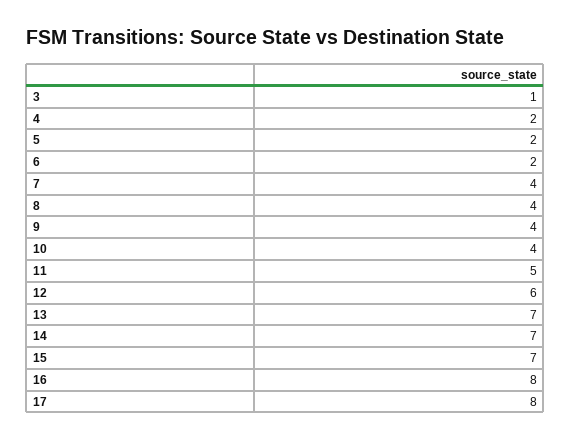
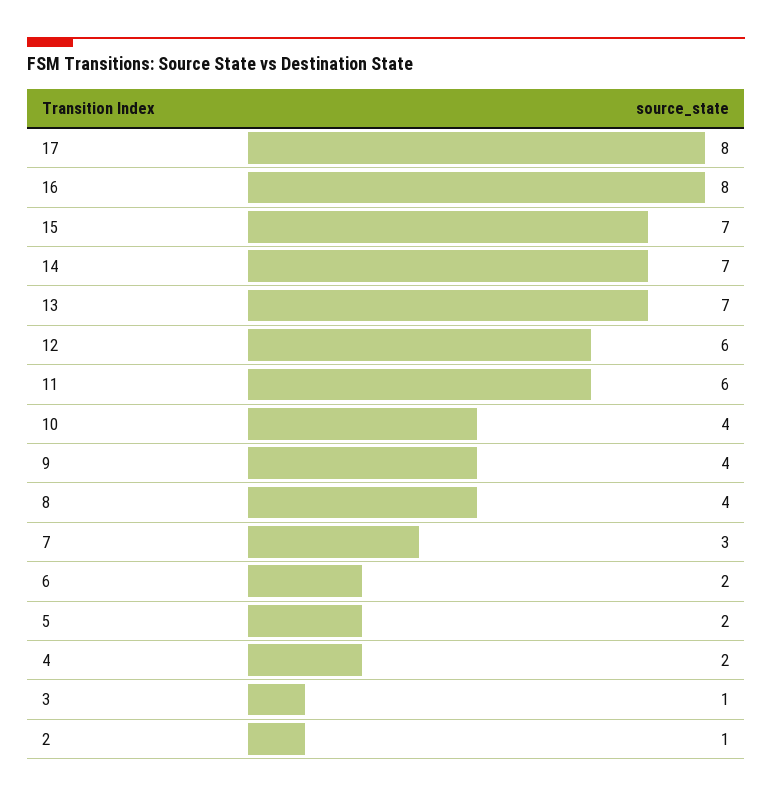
  {
    "3": 1,
    "4": 2,
    "5": 2,
    "6": 2,
-   "7": 4,
+   "7": 3,
    "8": 4,
    "9": 4,
    "10": 4,
-   "11": 5,
+   "11": 6,
    "12": 6,
    "13": 7,
    "14": 7,
    "15": 7,
    "16": 8,
-   "17": 8
+   "17": 8,
+   "2": 1
  }

